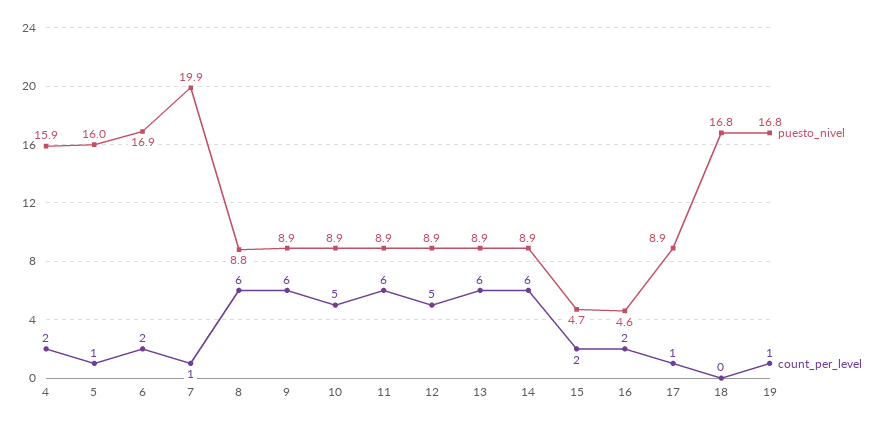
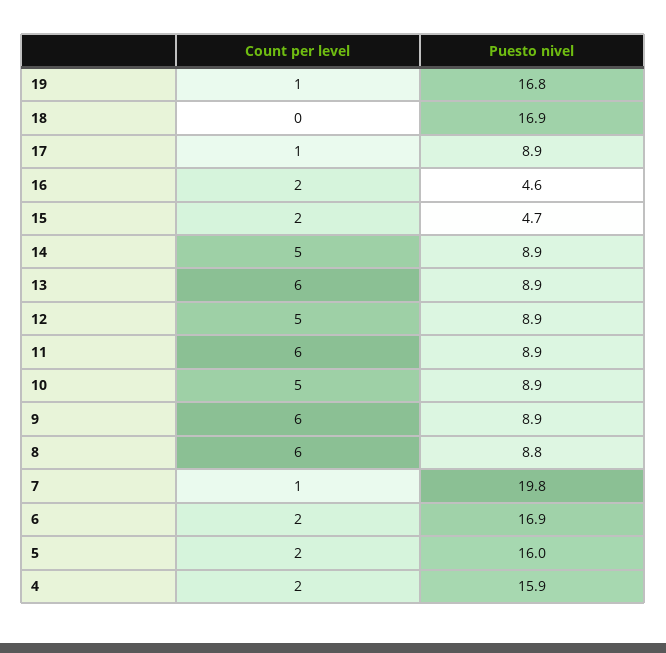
  {
    "puesto_nivel": {
      "4": 15.9,
      "5": 16,
      "6": 16.9,
-     "7": 19.9,
+     "7": 19.8,
      "8": 8.8,
      "9": 8.9,
      "10": 8.9,
      "11": 8.9,
      "12": 8.9,
      "13": 8.9,
      "14": 8.9,
      "15": 4.7,
      "16": 4.6,
      "17": 8.9,
-     "18": 16.8,
+     "18": 16.9,
      "19": 16.8
    },
    "count_per_level": {
      "4": 2,
-     "5": 1,
+     "5": 2,
      "6": 2,
      "7": 1,
      "8": 6,
      "9": 6,
      "10": 5,
      "11": 6,
      "12": 5,
      "13": 6,
-     "14": 6,
+     "14": 5,
      "15": 2,
      "16": 2,
      "17": 1,
      "18": 0,
      "19": 1
    }
  }

